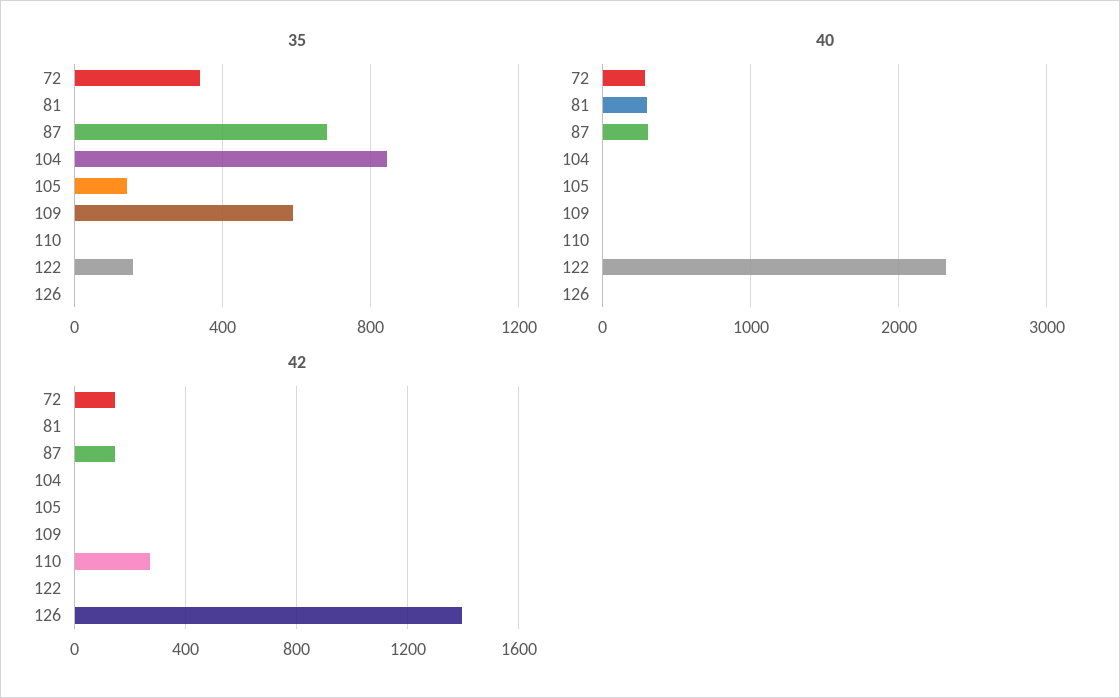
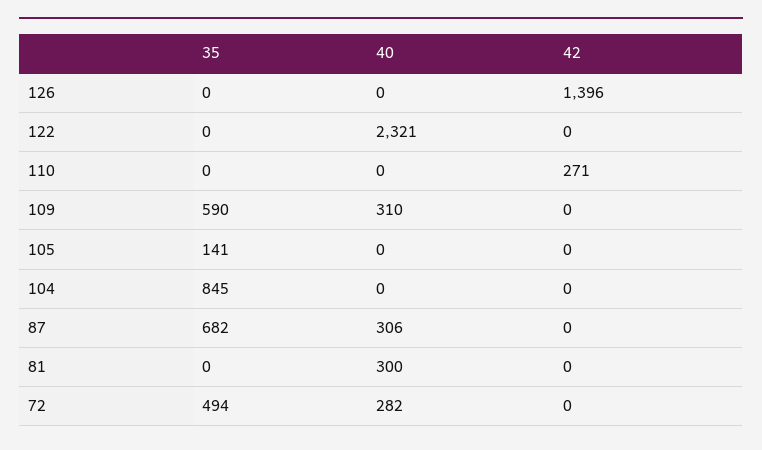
  {
    "35": {
-     "72": 350,
+     "72": 494,
      "81": 0,
      "87": 682,
      "104": 845,
      "105": 141,
      "109": 590,
      "110": 0,
-     "122": 150,
+     "122": 0,
      "126": 0
    },
    "40": {
      "72": 282,
      "81": 300,
      "87": 306,
      "104": 0,
      "105": 0,
-     "109": 0,
+     "109": 310,
      "110": 0,
      "122": 2321,
      "126": 0
    },
    "42": {
-     "72": 150,
+     "72": 0,
      "81": 0,
-     "87": 150,
+     "87": 0,
      "104": 0,
      "105": 0,
      "109": 0,
      "110": 271,
      "122": 0,
      "126": 1396
    }
  }

